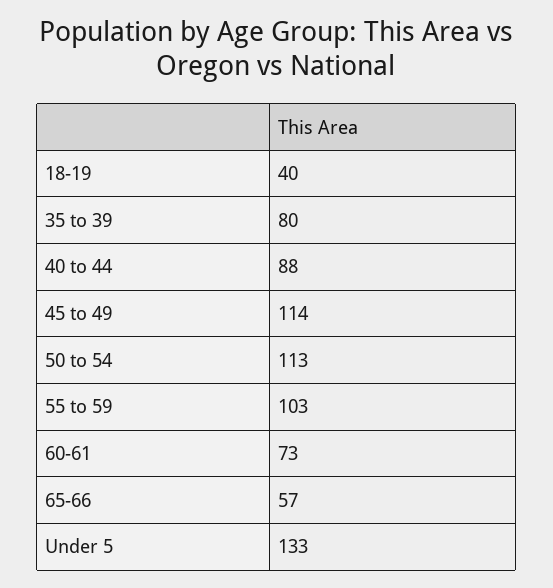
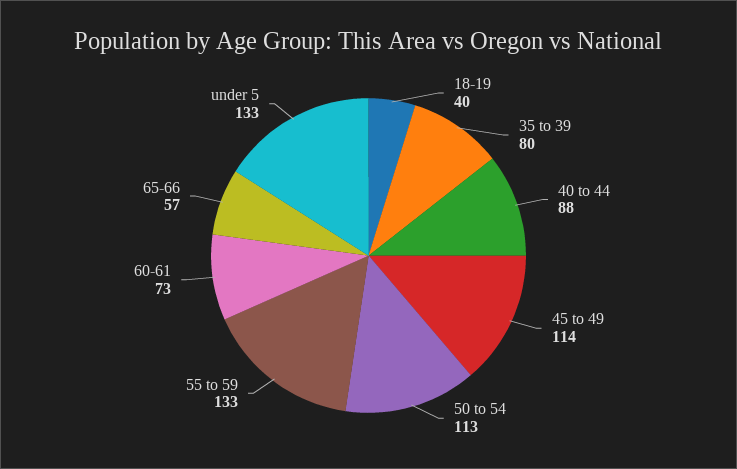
  {
    "18-19": 40,
    "35 to 39": 80,
    "40 to 44": 88,
    "45 to 49": 114,
    "50 to 54": 113,
-   "55 to 59": 103,
+   "55 to 59": 133,
    "60-61": 73,
    "65-66": 57,
    "Under 5": 133
  }

